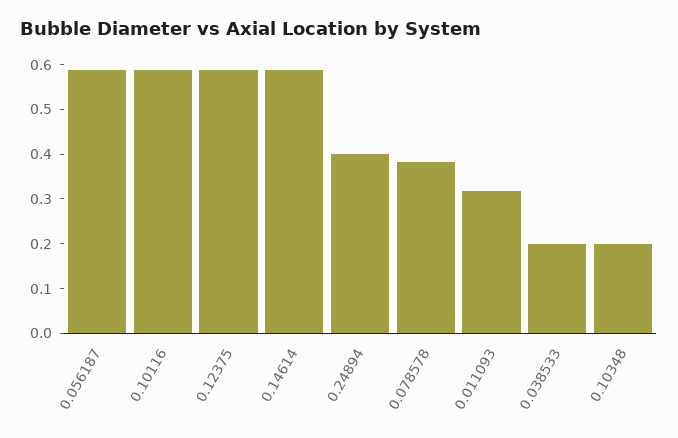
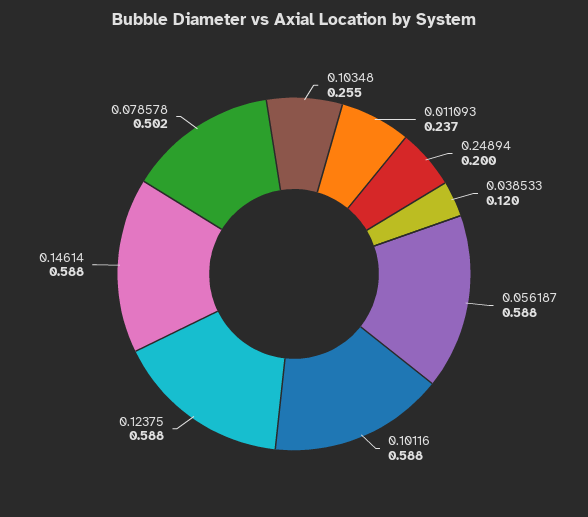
  {
    "0.056187": 0.588,
    "0.10116": 0.588,
    "0.12375": 0.588,
    "0.14614": 0.588,
-   "0.24894": 0.4,
+   "0.24894": 0.2,
-   "0.078578": 0.38,
+   "0.078578": 0.502,
-   "0.011093": 0.32,
+   "0.011093": 0.237,
-   "0.038533": 0.2,
+   "0.038533": 0.12,
-   "0.10348": 0.2
+   "0.10348": 0.255
  }

